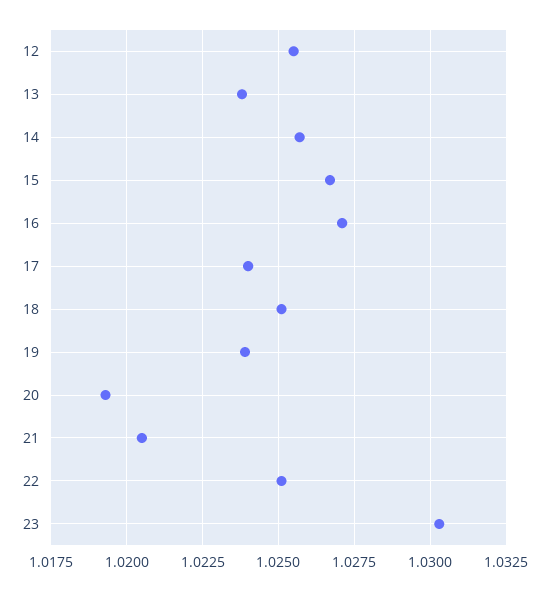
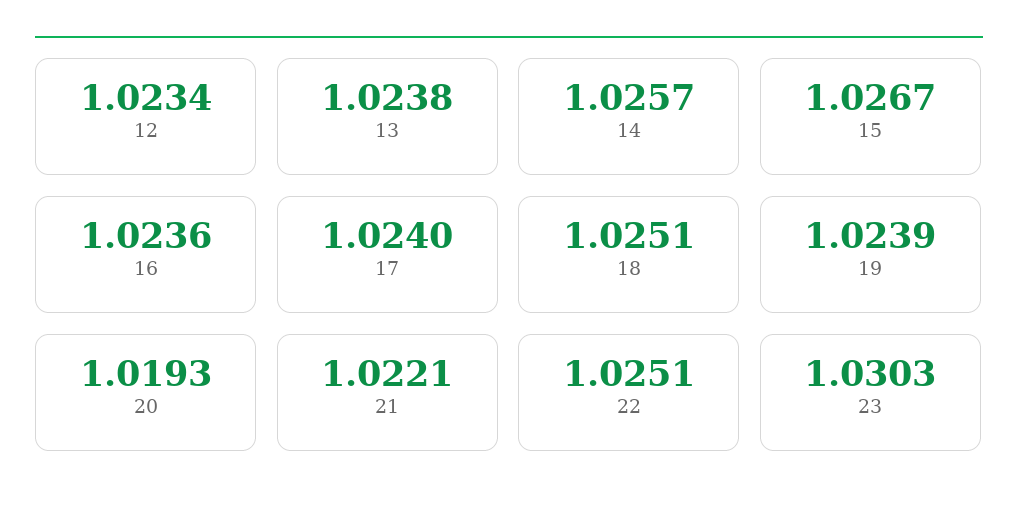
  {
-   "12": 1.0255,
+   "12": 1.0234,
    "13": 1.0238,
    "14": 1.0257,
    "15": 1.0267,
-   "16": 1.027,
+   "16": 1.0236,
    "17": 1.024,
    "18": 1.0251,
    "19": 1.0239,
    "20": 1.0193,
-   "21": 1.0205,
+   "21": 1.0221,
    "22": 1.0251,
    "23": 1.0303
  }

